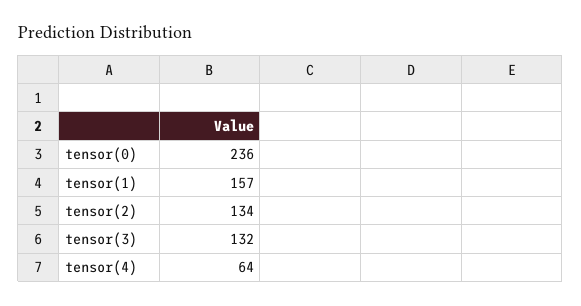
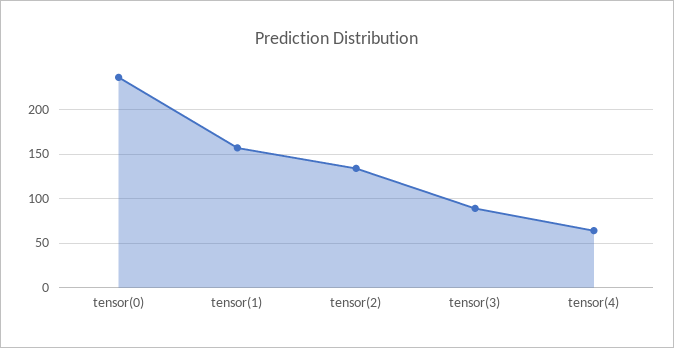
  {
    "tensor(0)": 236,
    "tensor(1)": 157,
    "tensor(2)": 134,
-   "tensor(3)": 132,
+   "tensor(3)": 90,
    "tensor(4)": 64
  }

